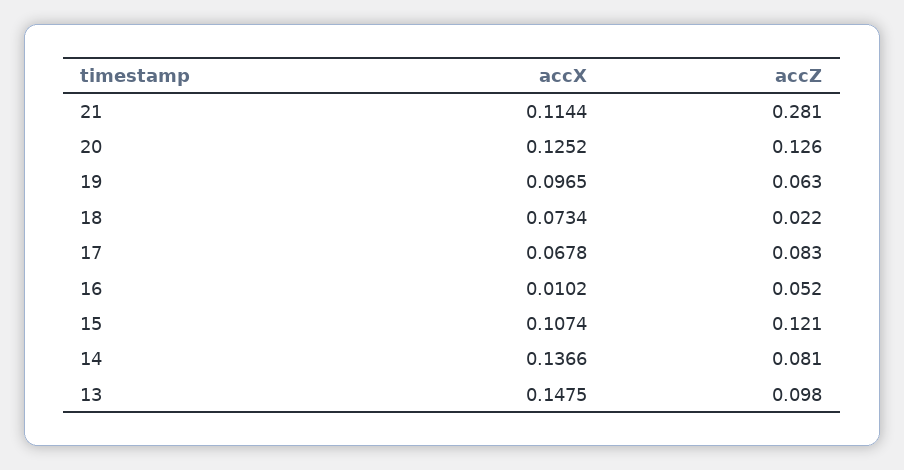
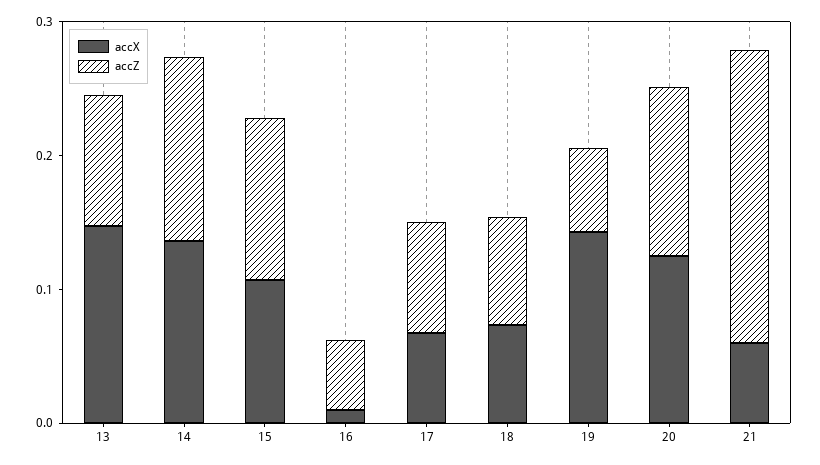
  {
    "accX": {
-     "21": 0.1144,
+     "21": 0.06,
      "20": 0.1252,
-     "19": 0.0965,
+     "19": 0.14,
      "18": 0.0734,
      "17": 0.0678,
      "16": 0.0102,
      "15": 0.1074,
      "14": 0.1366,
      "13": 0.1475
    },
    "accZ": {
-     "21": 0.281,
+     "21": 0.22,
      "20": 0.126,
      "19": 0.063,
-     "18": 0.022,
+     "18": 0.08,
      "17": 0.083,
      "16": 0.052,
      "15": 0.121,
-     "14": 0.081,
+     "14": 0.14,
      "13": 0.098
    }
  }

